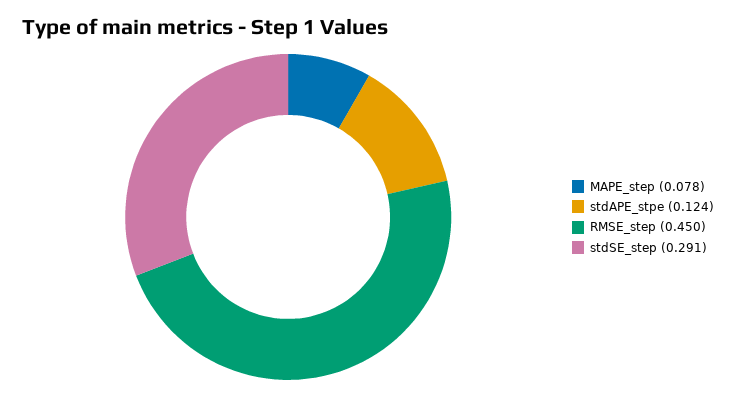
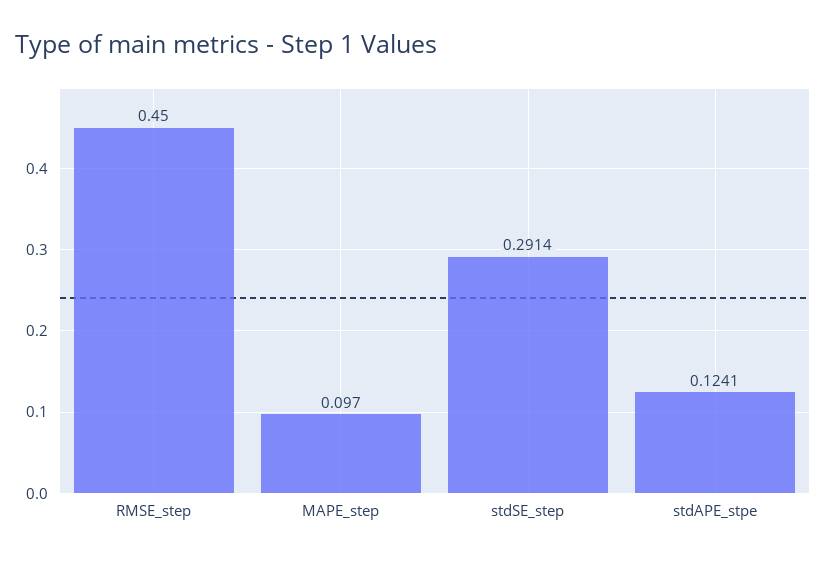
  {
-   "MAPE_step": 0.078,
+   "MAPE_step": 0.097,
    "stdAPE_stpe": 0.1241,
    "RMSE_step": 0.45,
    "stdSE_step": 0.2914
  }

